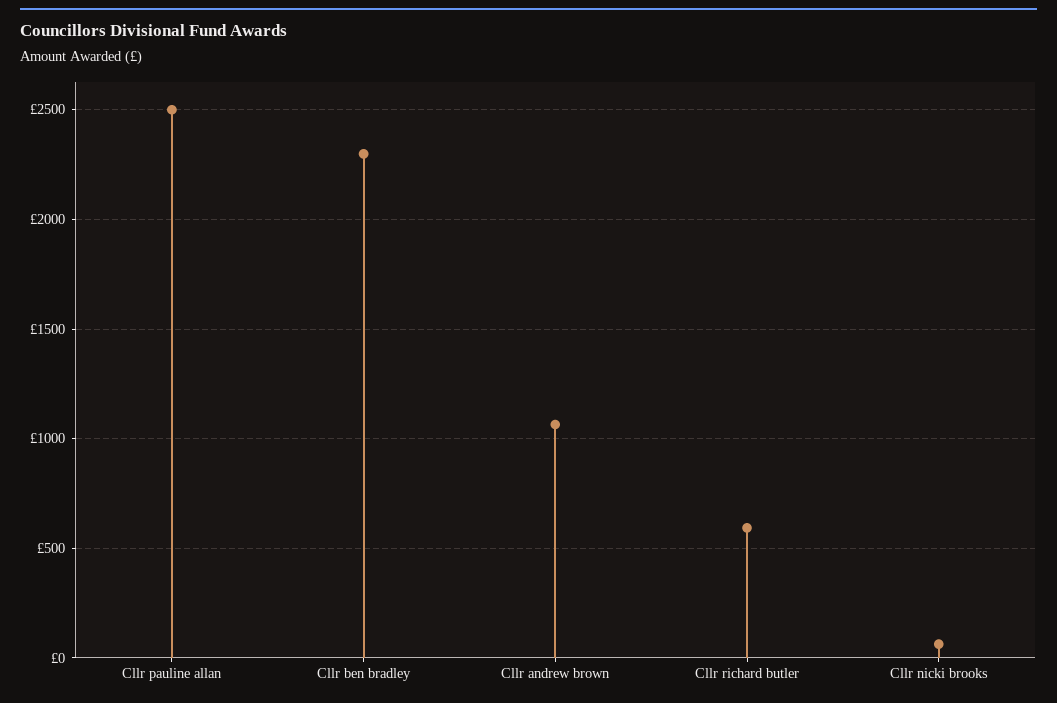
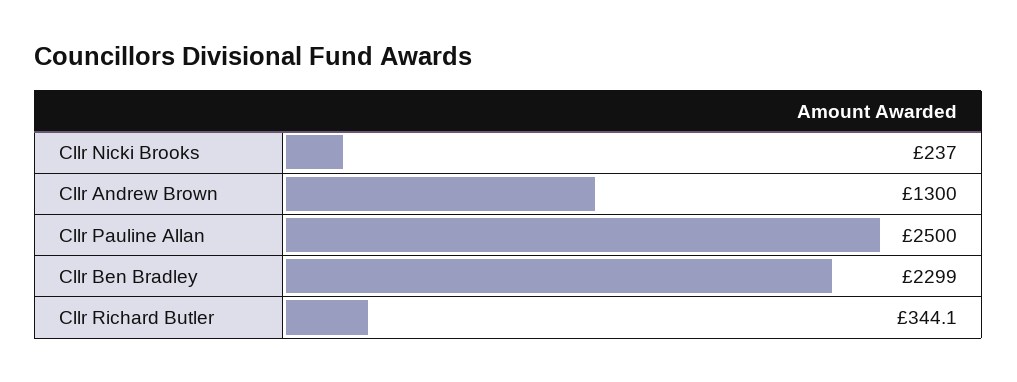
  {
    "Cllr pauline allan": 2500,
    "Cllr ben bradley": 2299,
-   "Cllr andrew brown": 1050,
+   "Cllr andrew brown": 1300,
-   "Cllr richard butler": 600,
+   "Cllr richard butler": 344.1,
-   "Cllr nicki brooks": 50
+   "Cllr nicki brooks": 237
  }

